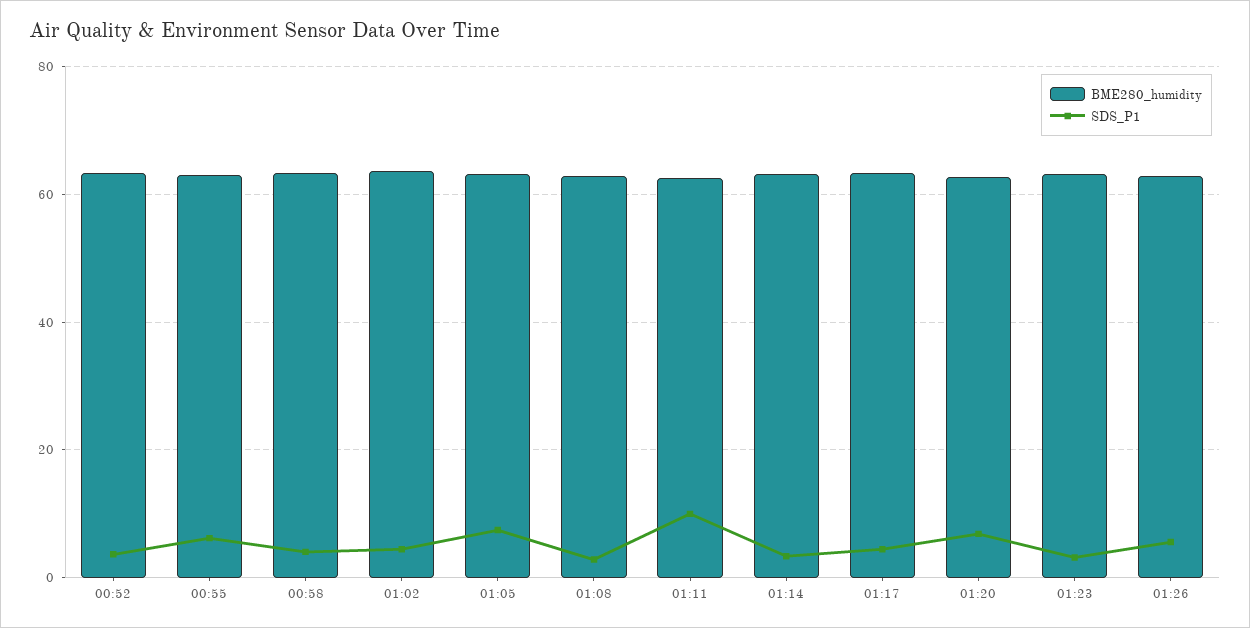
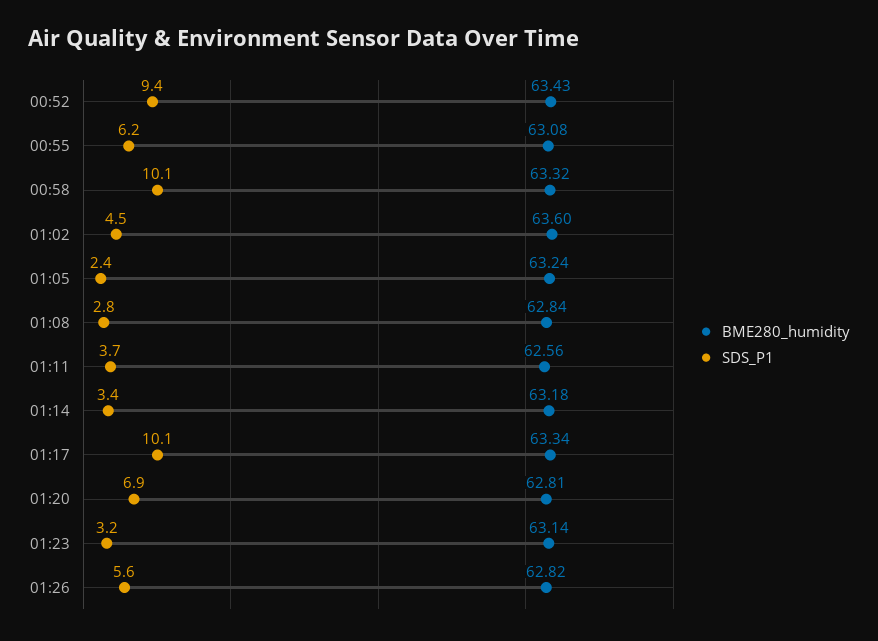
  {
    "BME280_humidity": {
      "00:52": 63.43,
      "00:55": 63.08,
      "00:58": 63.32,
      "01:02": 63.6,
      "01:05": 63.24,
      "01:08": 62.84,
      "01:11": 62.56,
      "01:14": 63.18,
      "01:17": 63.34,
      "01:20": 62.81,
      "01:23": 63.14,
      "01:26": 62.82
    },
    "SDS_P1": {
-     "00:52": 4,
+     "00:52": 9.4,
      "00:55": 6.2,
-     "00:58": 4,
+     "00:58": 10.1,
      "01:02": 4.5,
-     "01:05": 8,
+     "01:05": 2.4,
      "01:08": 2.8,
-     "01:11": 10,
+     "01:11": 3.7,
      "01:14": 3.4,
-     "01:17": 4,
+     "01:17": 10.1,
      "01:20": 6.9,
      "01:23": 3.2,
      "01:26": 5.6
    }
  }

